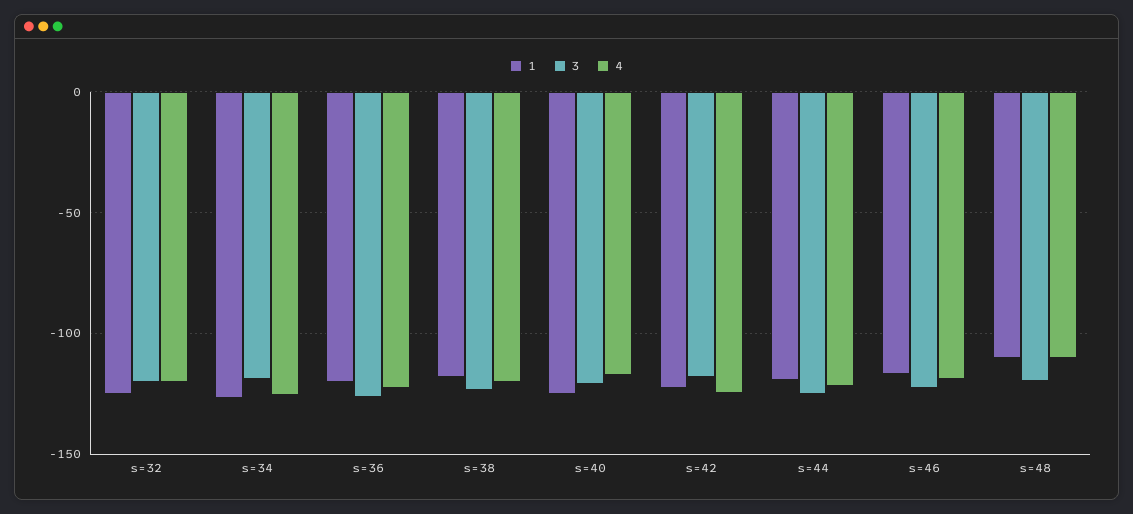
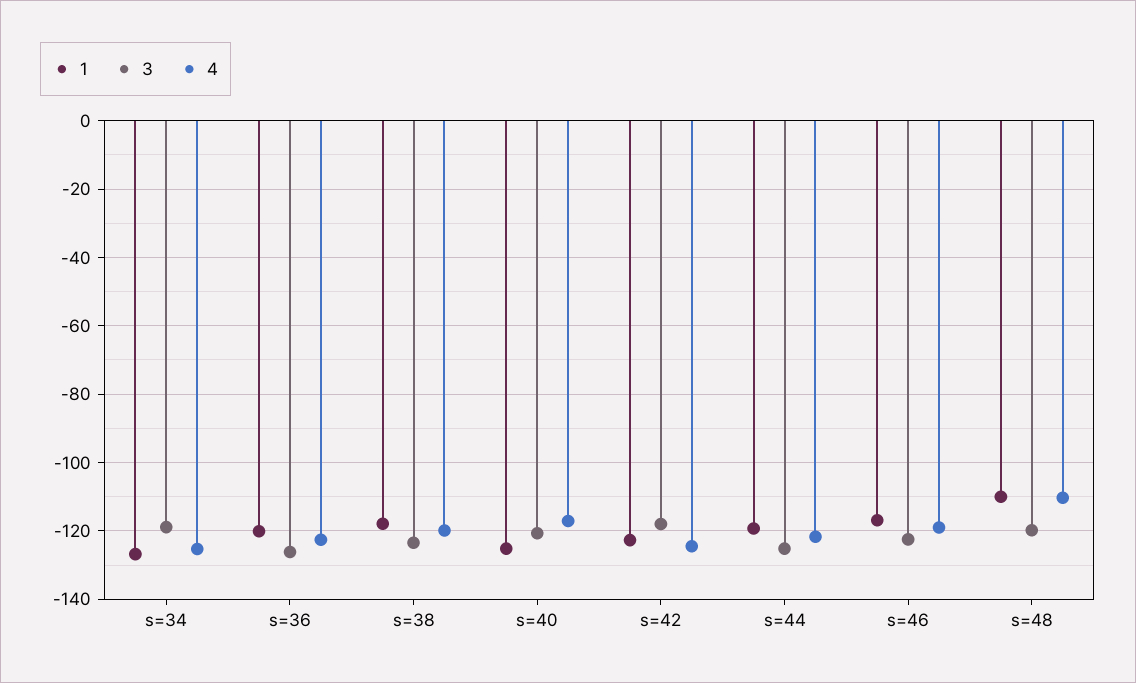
  {
    "1": {
-     "s=32": -125,
      "s=34": -126,
      "s=36": -120,
      "s=38": -118,
      "s=40": -126,
      "s=42": -122,
      "s=44": -120,
      "s=46": -116,
      "s=48": -110
    },
    "3": {
-     "s=32": -120,
      "s=34": -118,
      "s=36": -126,
      "s=38": -124,
      "s=40": -120,
      "s=42": -118,
      "s=44": -126,
      "s=46": -122,
      "s=48": -120
    },
    "4": {
-     "s=32": -120,
      "s=34": -126,
      "s=36": -122,
      "s=38": -120,
      "s=40": -118,
      "s=42": -124,
      "s=44": -122,
      "s=46": -120,
      "s=48": -110
    }
  }

